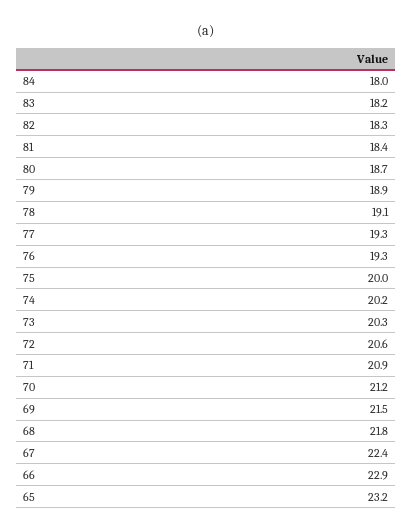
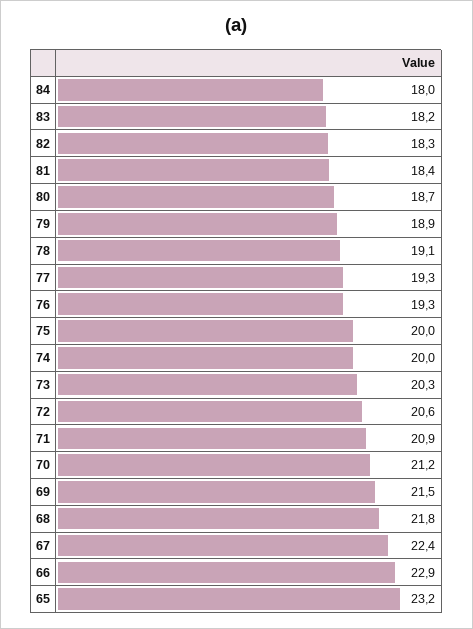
  {
    "84": 18,
    "83": 18.2,
    "82": 18.3,
    "81": 18.4,
    "80": 18.7,
    "79": 18.9,
    "78": 19.1,
    "77": 19.3,
    "76": 19.3,
    "75": 20,
-   "74": 20.2,
+   "74": 20,
    "73": 20.3,
    "72": 20.6,
    "71": 20.9,
    "70": 21.2,
    "69": 21.5,
    "68": 21.8,
    "67": 22.4,
    "66": 22.9,
    "65": 23.2
  }

